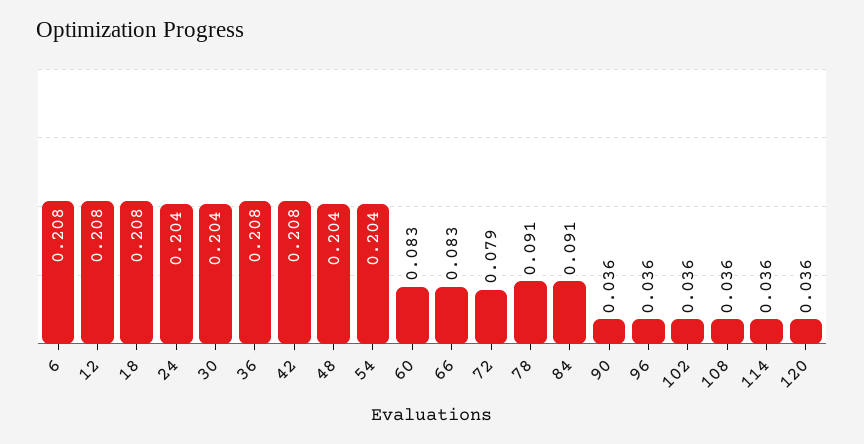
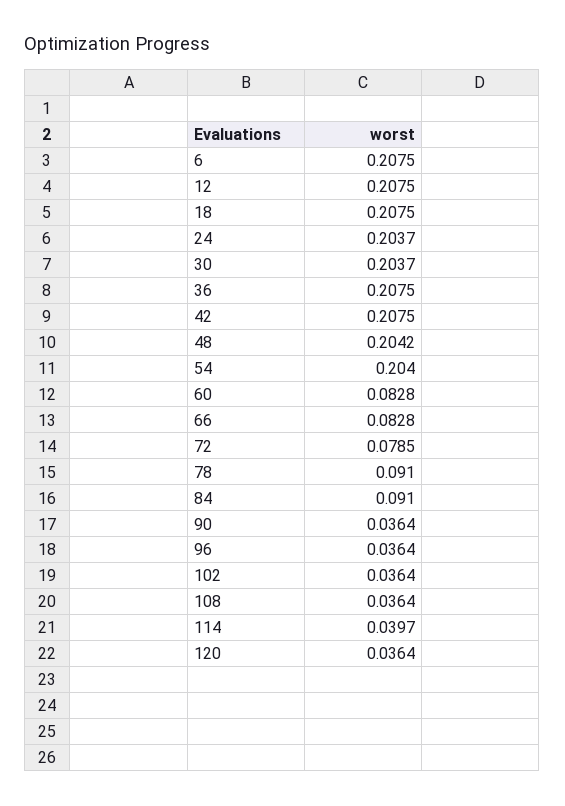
  {
    "6": 0.2075,
    "12": 0.2075,
    "18": 0.2075,
    "24": 0.2037,
    "30": 0.2037,
    "36": 0.2075,
    "42": 0.2075,
    "48": 0.2042,
    "54": 0.204,
    "60": 0.0828,
    "66": 0.0828,
    "72": 0.0785,
    "78": 0.091,
    "84": 0.091,
    "90": 0.0364,
    "96": 0.0364,
    "102": 0.0364,
    "108": 0.0364,
-   "114": 0.036,
+   "114": 0.0397,
    "120": 0.0364
  }

